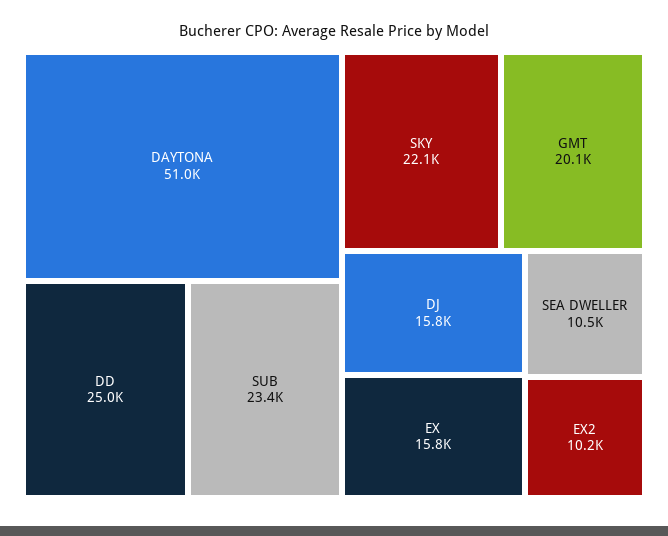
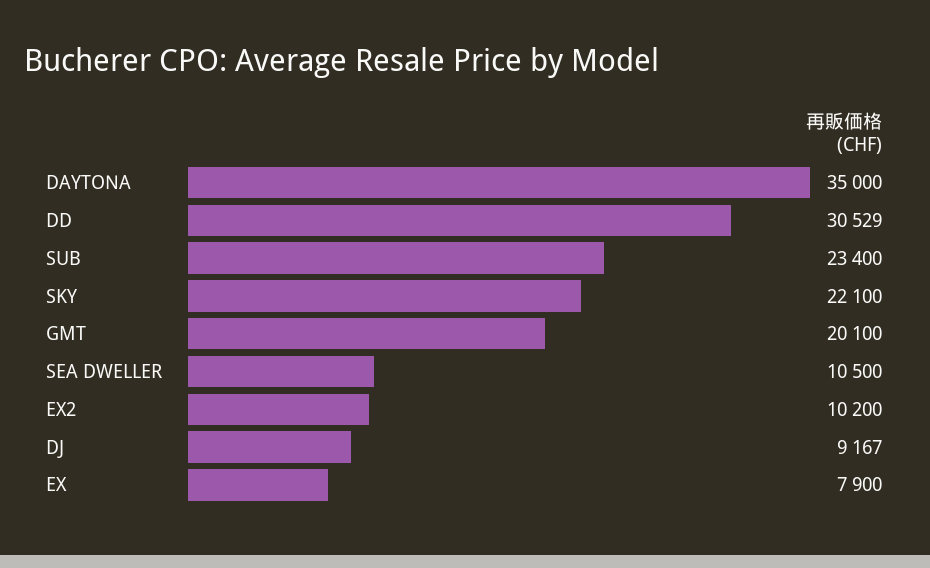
  {
-   "DAYTONA": 51000,
+   "DAYTONA": 35000,
-   "DD": 25000,
+   "DD": 30529,
    "SUB": 23400,
    "SKY": 22100,
    "GMT": 20100,
-   "DJ": 15800,
+   "DJ": 9167,
-   "EX": 15800,
+   "EX": 7900,
    "SEA DWELLER": 10500,
    "EX2": 10200
  }

